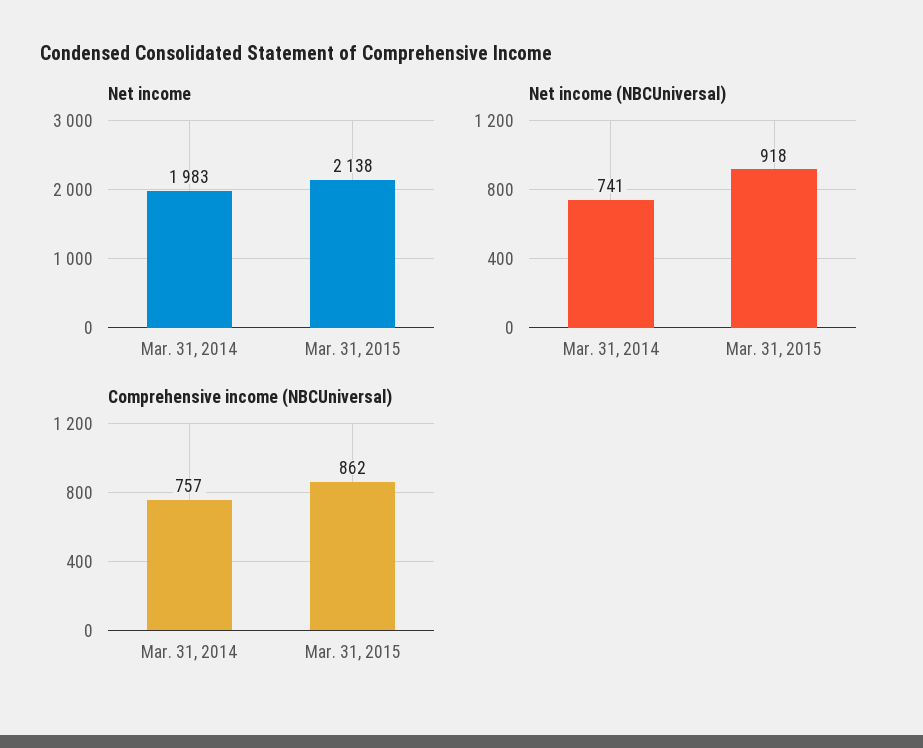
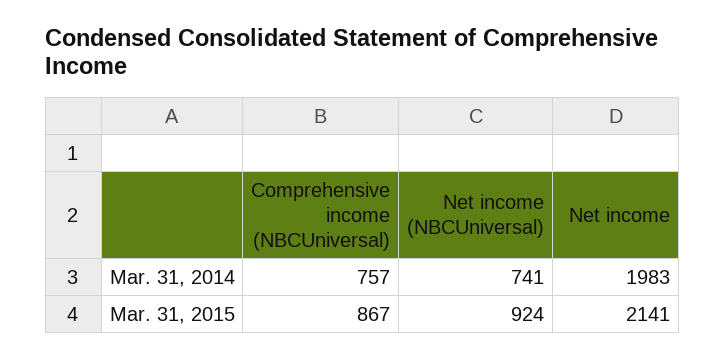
  {
    "Net income": {
      "Mar. 31, 2014": 1983,
-     "Mar. 31, 2015": 2138
+     "Mar. 31, 2015": 2141
    },
    "Net income (NBCUniversal)": {
      "Mar. 31, 2014": 741,
-     "Mar. 31, 2015": 918
+     "Mar. 31, 2015": 924
    },
    "Comprehensive income (NBCUniversal)": {
      "Mar. 31, 2014": 757,
-     "Mar. 31, 2015": 862
+     "Mar. 31, 2015": 867
    }
  }

